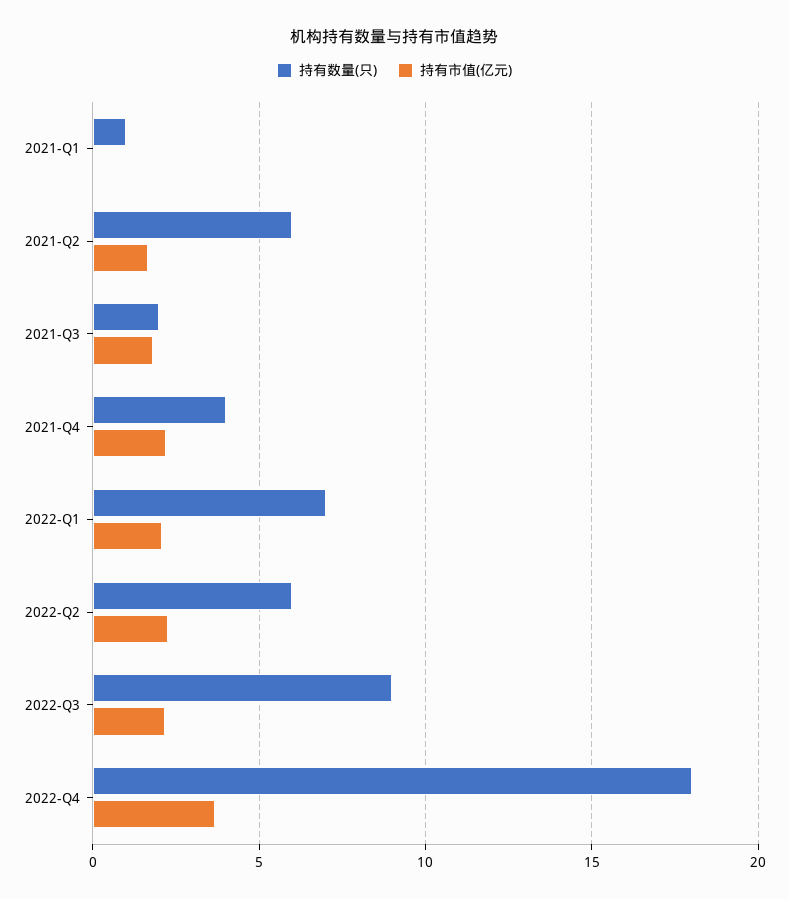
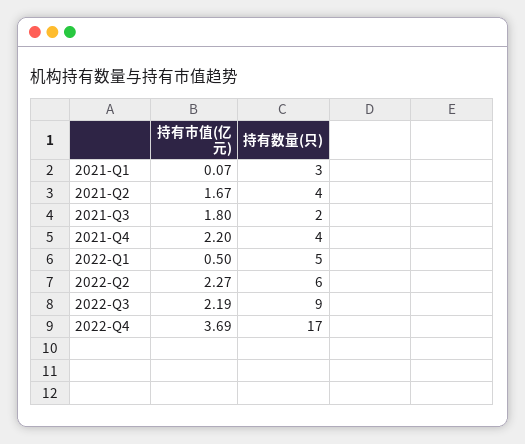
  {
    "持有数量(只)": {
-     "2021-Q1": 1,
+     "2021-Q1": 3,
-     "2021-Q2": 6,
+     "2021-Q2": 4,
      "2021-Q3": 2,
      "2021-Q4": 4,
-     "2022-Q1": 7,
+     "2022-Q1": 5,
      "2022-Q2": 6,
      "2022-Q3": 9,
-     "2022-Q4": 18
+     "2022-Q4": 17
    },
    "持有市值(亿元)": {
      "2021-Q1": 0.07,
      "2021-Q2": 1.67,
      "2021-Q3": 1.8,
      "2021-Q4": 2.2,
-     "2022-Q1": 2,
+     "2022-Q1": 0.5,
      "2022-Q2": 2.27,
      "2022-Q3": 2.19,
      "2022-Q4": 3.69
    }
  }

